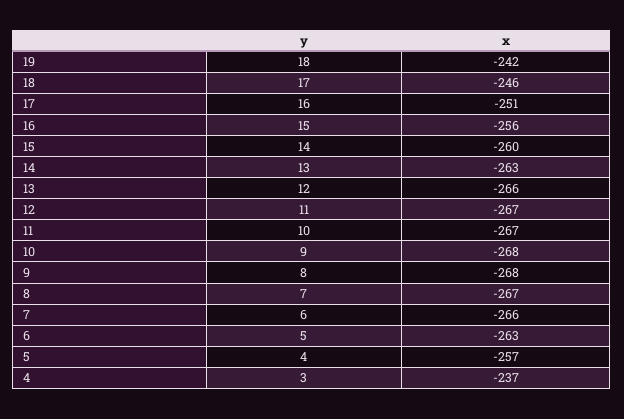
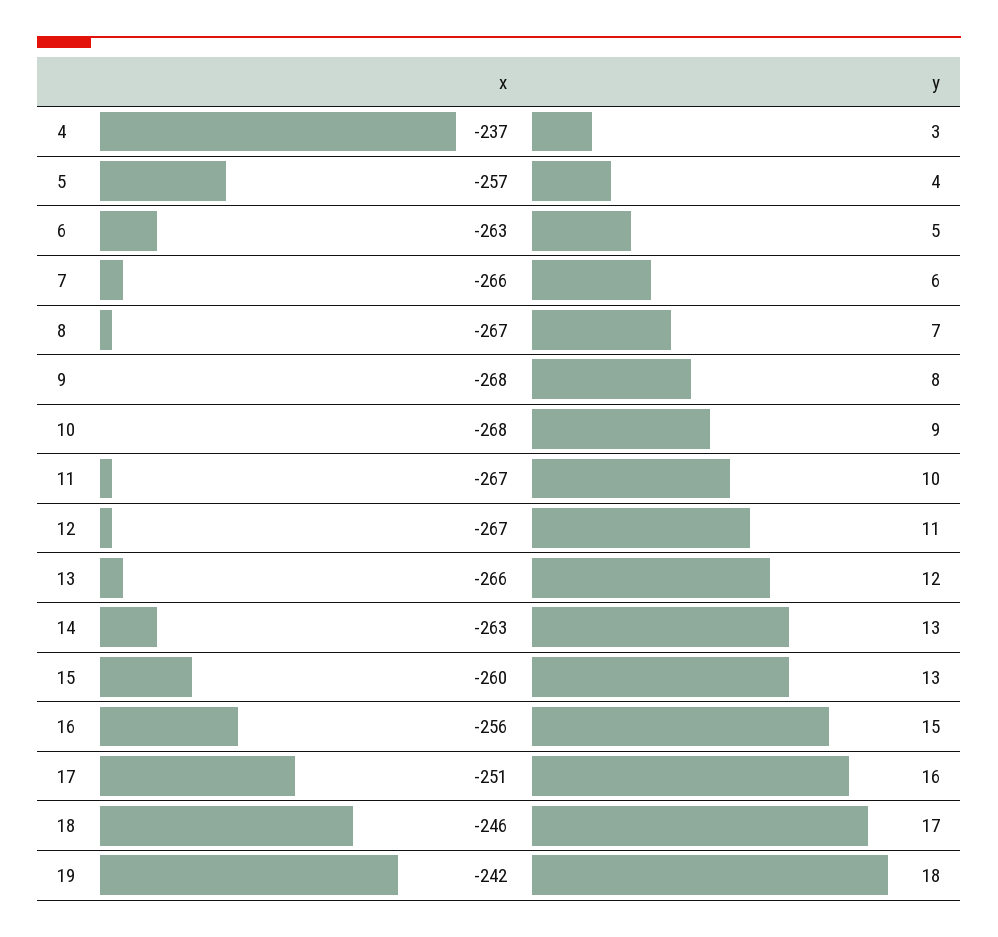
  {
    "y": {
      "19": 18,
      "18": 17,
      "17": 16,
      "16": 15,
-     "15": 14,
+     "15": 13,
      "14": 13,
      "13": 12,
      "12": 11,
      "11": 10,
      "10": 9,
      "9": 8,
      "8": 7,
      "7": 6,
      "6": 5,
      "5": 4,
      "4": 3
    },
    "x": {
      "19": -242,
      "18": -246,
      "17": -251,
      "16": -256,
      "15": -260,
      "14": -263,
      "13": -266,
      "12": -267,
      "11": -267,
      "10": -268,
      "9": -268,
      "8": -267,
      "7": -266,
      "6": -263,
      "5": -257,
      "4": -237
    }
  }

